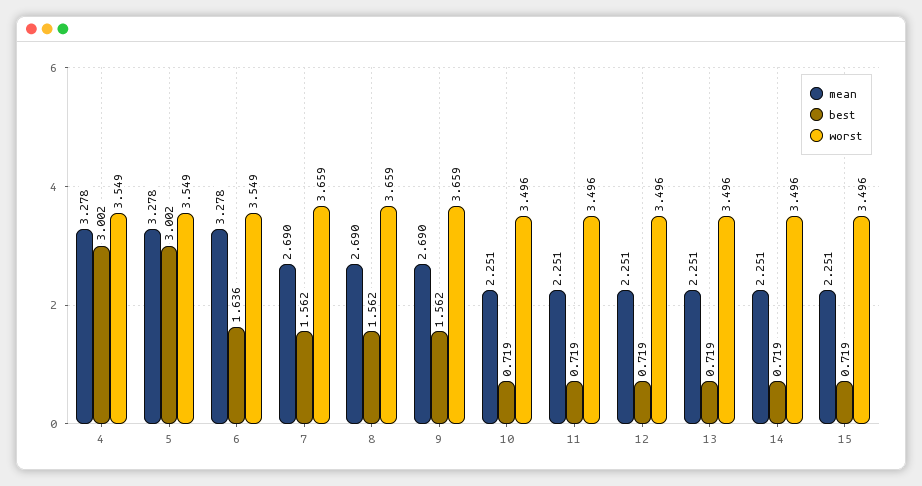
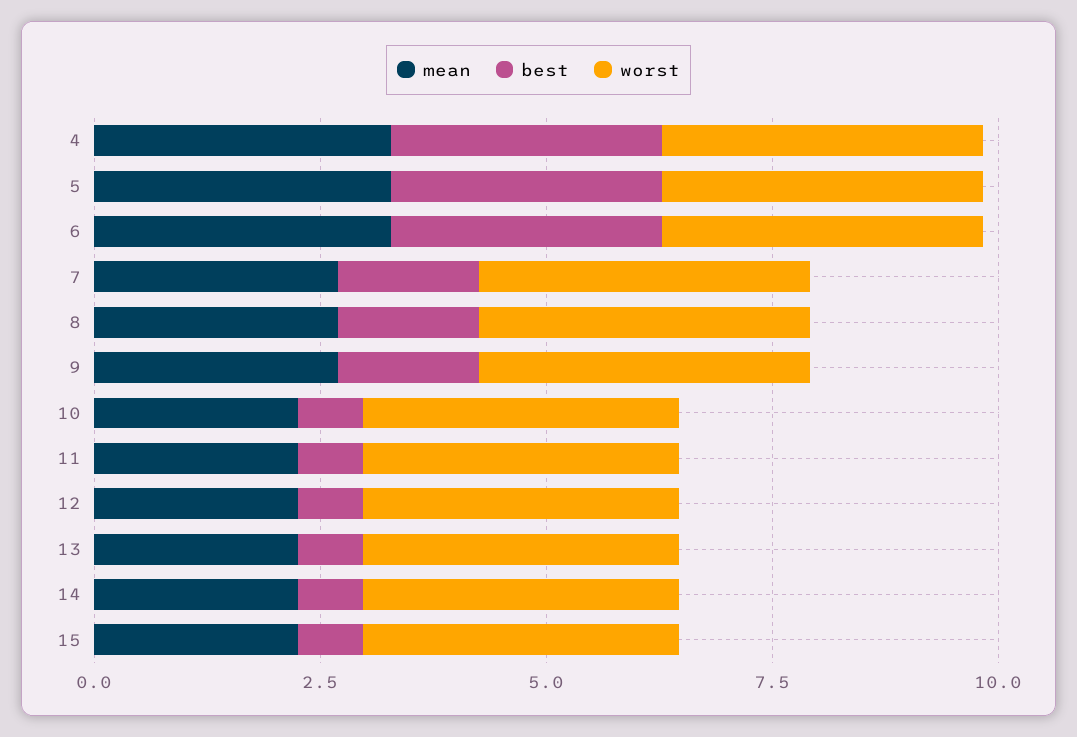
  {
    "mean": {
      "4": 3.278,
      "5": 3.278,
      "6": 3.278,
      "7": 2.69,
      "8": 2.69,
      "9": 2.69,
      "10": 2.251,
      "11": 2.251,
      "12": 2.251,
      "13": 2.251,
      "14": 2.251,
      "15": 2.251
    },
    "best": {
      "4": 3.002,
      "5": 3.002,
-     "6": 1.636,
+     "6": 3,
      "7": 1.562,
      "8": 1.562,
      "9": 1.562,
      "10": 0.719,
      "11": 0.719,
      "12": 0.719,
      "13": 0.719,
      "14": 0.719,
      "15": 0.719
    },
    "worst": {
      "4": 3.549,
      "5": 3.549,
      "6": 3.549,
      "7": 3.659,
      "8": 3.659,
      "9": 3.659,
      "10": 3.496,
      "11": 3.496,
      "12": 3.496,
      "13": 3.496,
      "14": 3.496,
      "15": 3.496
    }
  }

